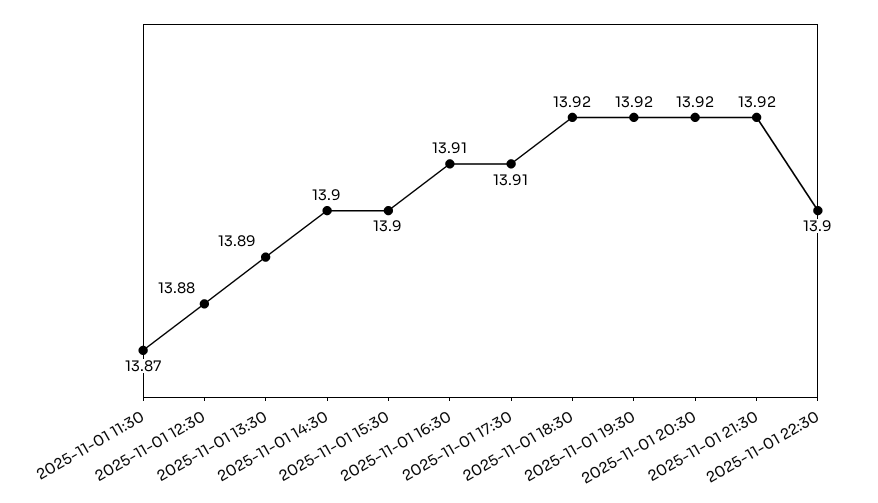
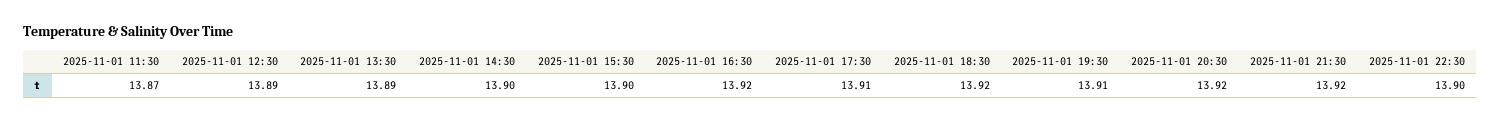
  {
    "2025-11-01 11:30": 13.87,
-   "2025-11-01 12:30": 13.88,
+   "2025-11-01 12:30": 13.89,
    "2025-11-01 13:30": 13.89,
    "2025-11-01 14:30": 13.9,
    "2025-11-01 15:30": 13.9,
-   "2025-11-01 16:30": 13.91,
+   "2025-11-01 16:30": 13.92,
    "2025-11-01 17:30": 13.91,
    "2025-11-01 18:30": 13.92,
-   "2025-11-01 19:30": 13.92,
+   "2025-11-01 19:30": 13.91,
    "2025-11-01 20:30": 13.92,
    "2025-11-01 21:30": 13.92,
    "2025-11-01 22:30": 13.9
  }

